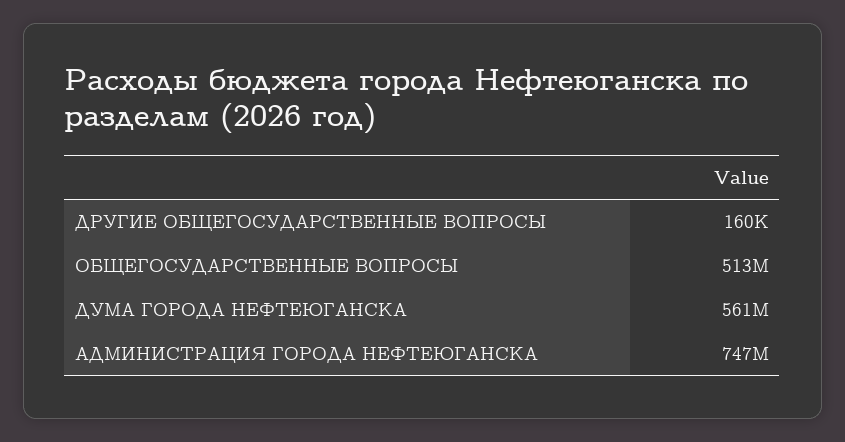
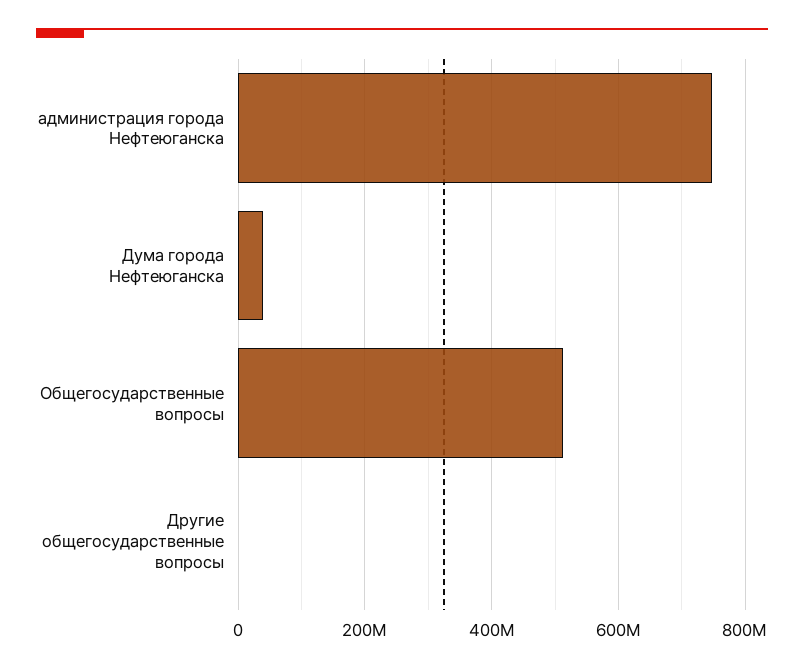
  {
    "ДРУГИЕ ОБЩЕГОСУДАРСТВЕННЫЕ ВОПРОСЫ": 160000,
    "ОБЩЕГОСУДАРСТВЕННЫЕ ВОПРОСЫ": 513000000,
-   "ДУМА ГОРОДА НЕФТЕЮГАНСКА": 561000000,
+   "ДУМА ГОРОДА НЕФТЕЮГАНСКА": 40000000,
    "АДМИНИСТРАЦИЯ ГОРОДА НЕФТЕЮГАНСКА": 747000000
  }

